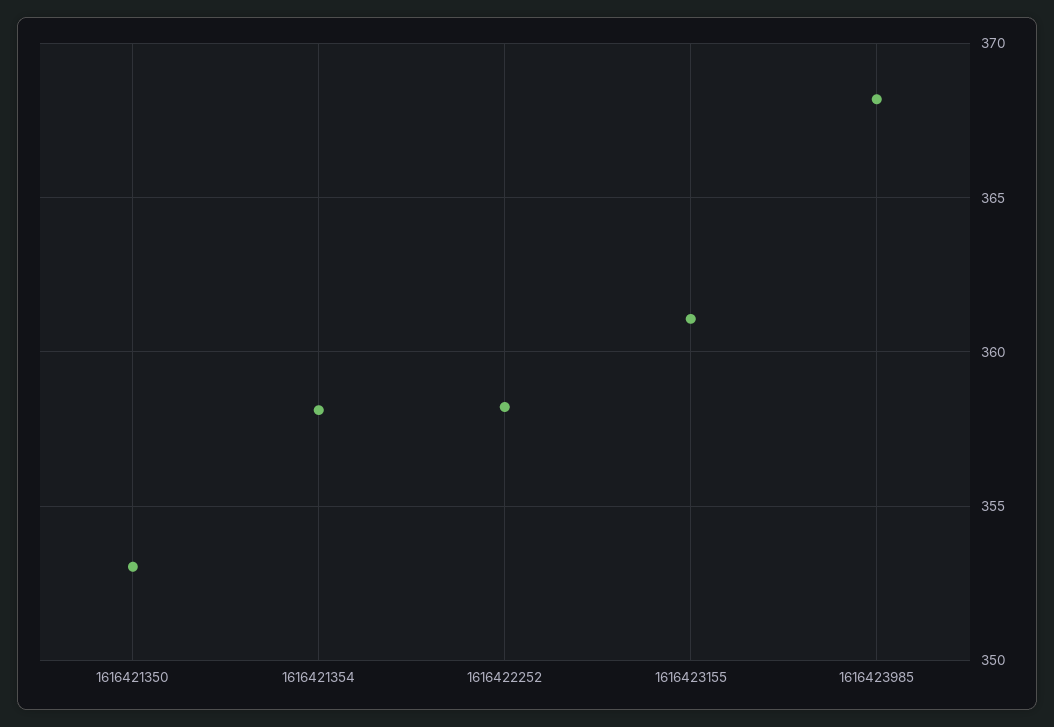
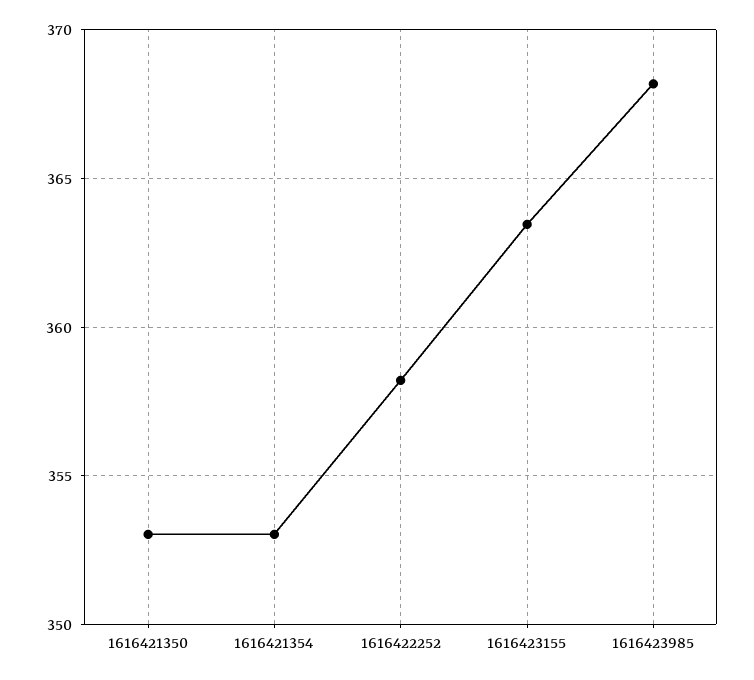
  {
    "1616421350": 353,
-   "1616421354": 358,
+   "1616421354": 353,
    "1616422252": 358,
-   "1616423155": 361,
+   "1616423155": 363.5,
    "1616423985": 368
  }

